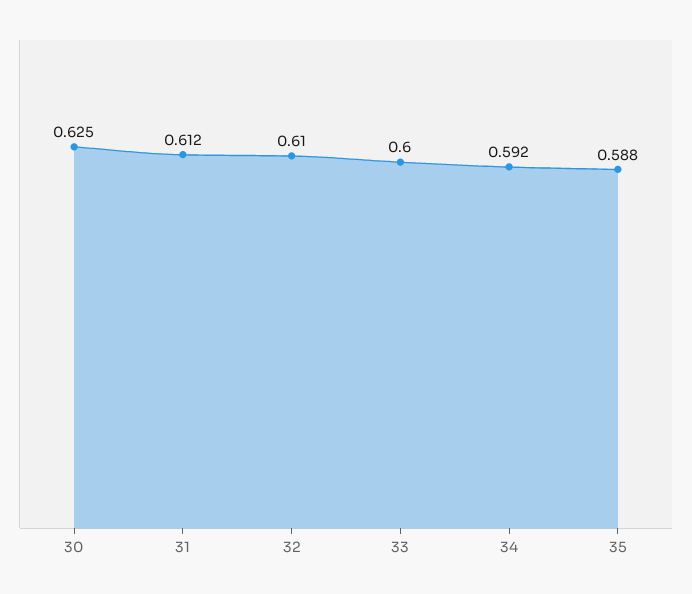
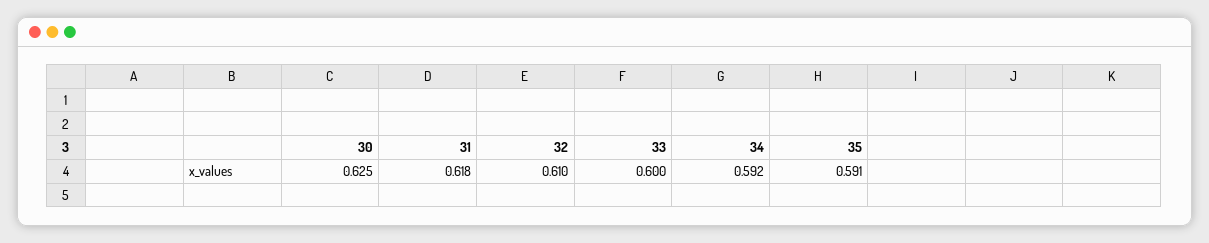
  {
    "30": 0.625,
-   "31": 0.612,
+   "31": 0.618,
    "32": 0.61,
    "33": 0.6,
    "34": 0.592,
-   "35": 0.588
+   "35": 0.591
  }

